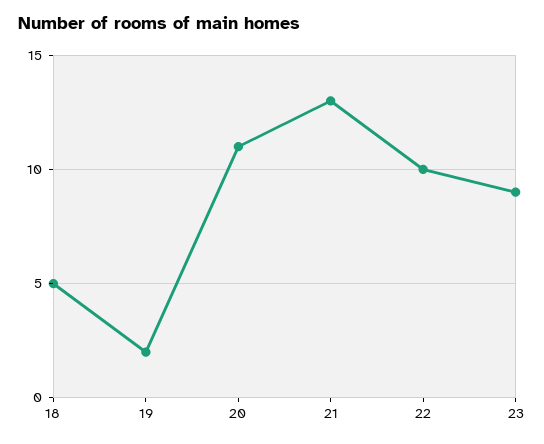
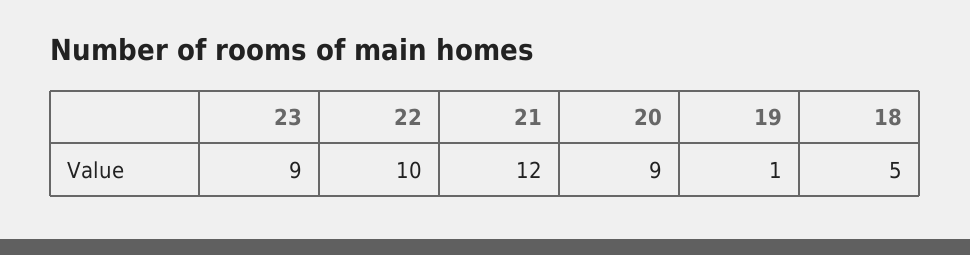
  {
    "18": 5,
-   "19": 2,
+   "19": 1,
-   "20": 11,
+   "20": 9,
-   "21": 13,
+   "21": 12,
    "22": 10,
    "23": 9
  }

